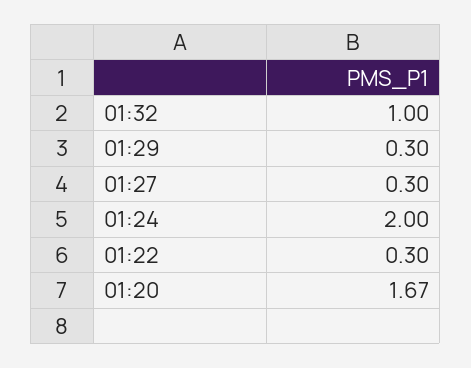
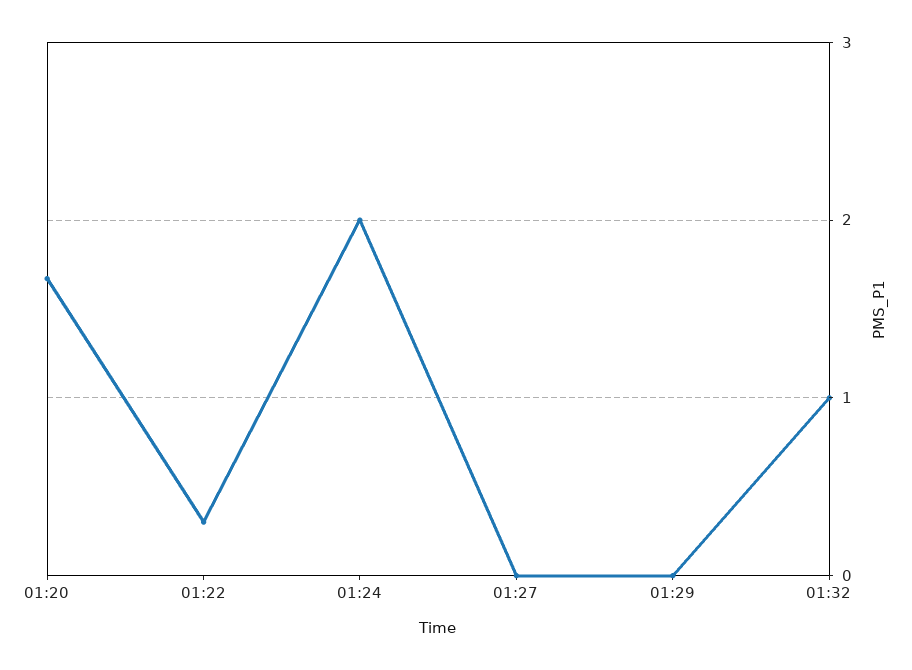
  {
    "01:32": 1,
-   "01:29": 0.3,
+   "01:29": 0,
-   "01:27": 0.3,
+   "01:27": 0,
    "01:24": 2,
    "01:22": 0.3,
    "01:20": 1.67
  }

